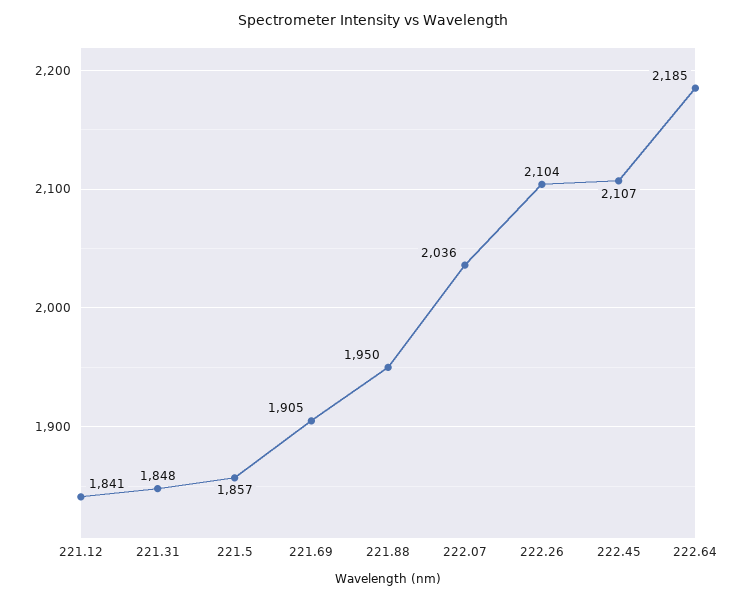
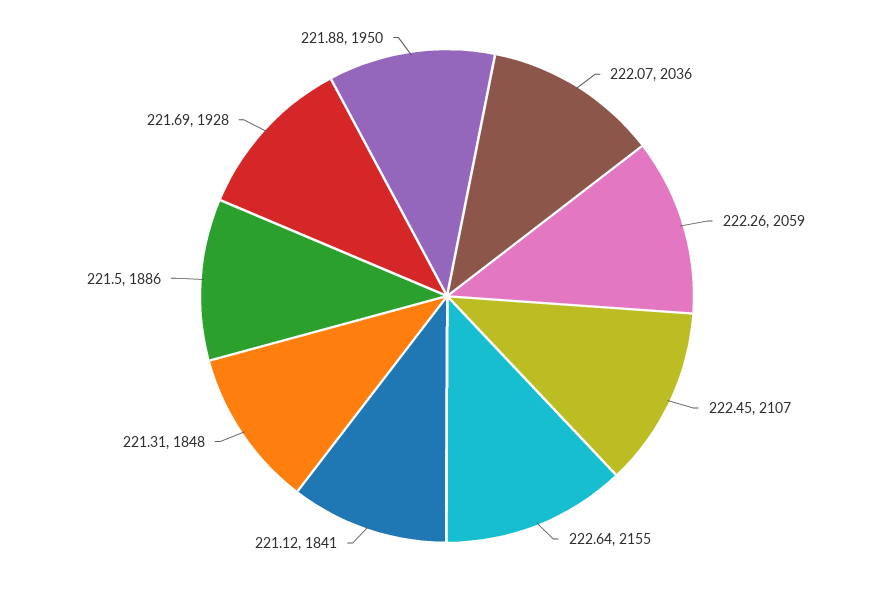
  {
    "221.12": 1841,
    "221.31": 1848,
-   "221.5": 1857,
+   "221.5": 1886,
-   "221.69": 1905,
+   "221.69": 1928,
    "221.88": 1950,
    "222.07": 2036,
-   "222.26": 2104,
+   "222.26": 2059,
    "222.45": 2107,
-   "222.64": 2185
+   "222.64": 2155
  }

